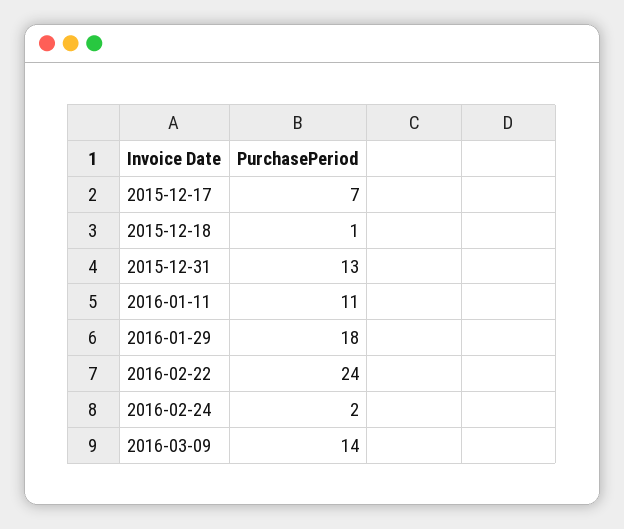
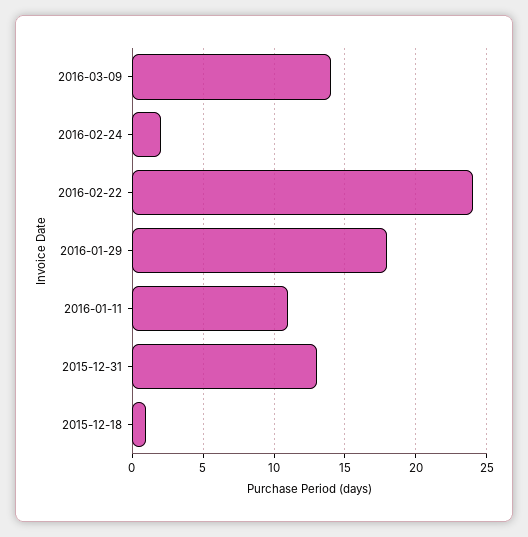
  {
-   "2015-12-17": 7,
    "2015-12-18": 1,
    "2015-12-31": 13,
    "2016-01-11": 11,
    "2016-01-29": 18,
    "2016-02-22": 24,
    "2016-02-24": 2,
    "2016-03-09": 14
  }

